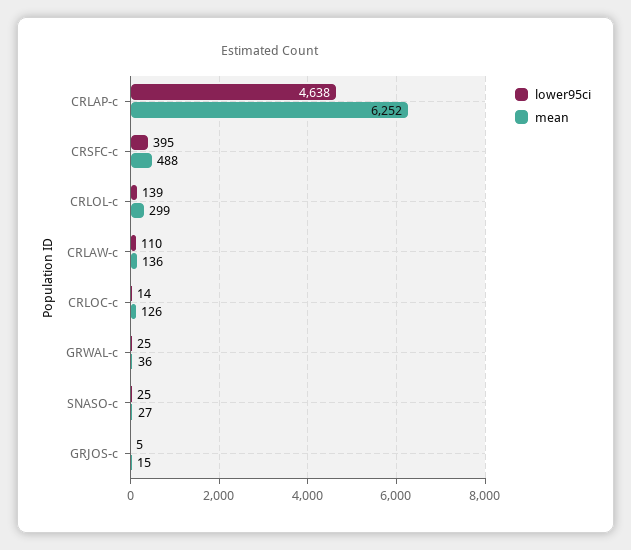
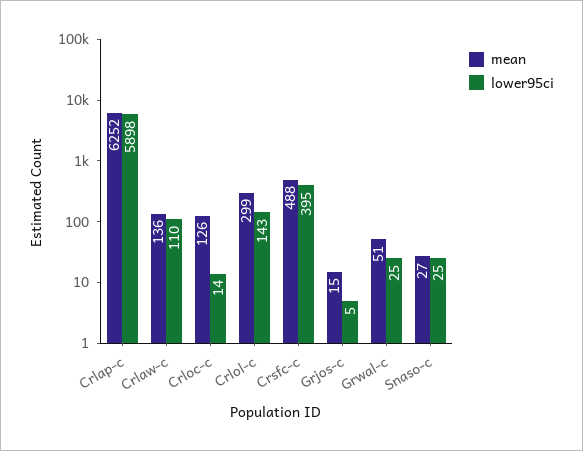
  {
    "lower95ci": {
-     "CRLAP-c": 4638,
+     "CRLAP-c": 5898,
      "CRSFC-c": 395,
-     "CRLOL-c": 139,
+     "CRLOL-c": 143,
      "CRLAW-c": 110,
      "CRLOC-c": 14,
      "GRWAL-c": 25,
      "SNASO-c": 25,
      "GRJOS-c": 5
    },
    "mean": {
      "CRLAP-c": 6252,
      "CRSFC-c": 488,
      "CRLOL-c": 299,
      "CRLAW-c": 136,
      "CRLOC-c": 126,
-     "GRWAL-c": 36,
+     "GRWAL-c": 51,
      "SNASO-c": 27,
      "GRJOS-c": 15
    }
  }

